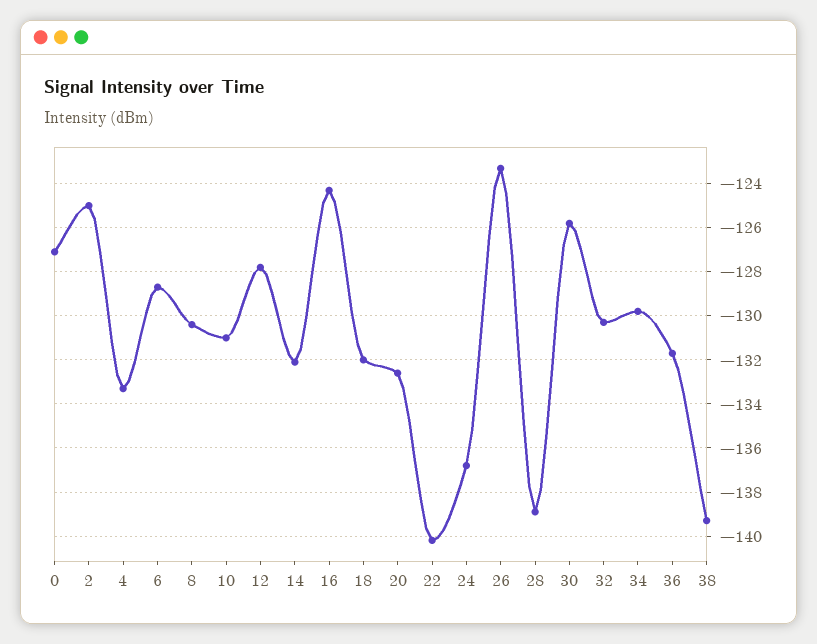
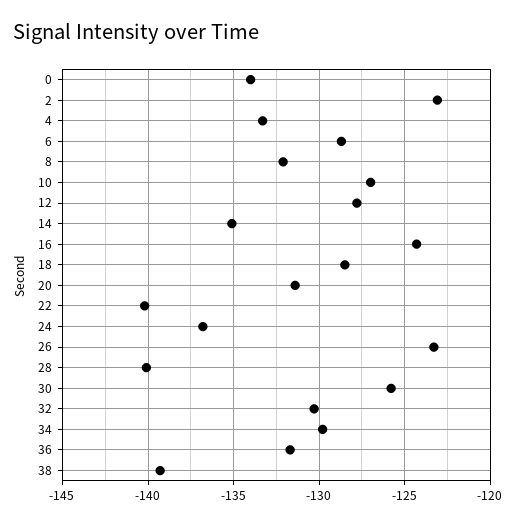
  {
-   "0": -127,
+   "0": -134,
-   "2": -125,
+   "2": -123,
    "4": -133.5,
    "6": -128.5,
-   "8": -130.5,
+   "8": -132,
-   "10": -131,
+   "10": -127,
    "12": -128,
-   "14": -132,
+   "14": -135,
    "16": -124.5,
-   "18": -132,
+   "18": -128.5,
-   "20": -132.5,
+   "20": -131.5,
    "22": -140,
    "24": -137,
    "26": -123.5,
-   "28": -139,
+   "28": -140,
    "30": -126,
    "32": -130.5,
    "34": -130,
    "36": -131.5,
    "38": -139.5
  }

